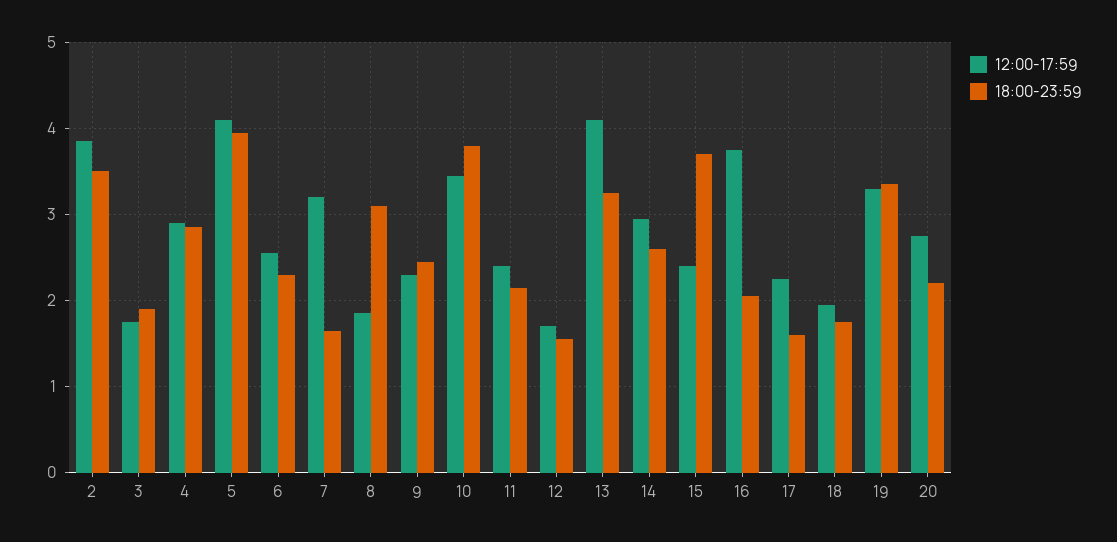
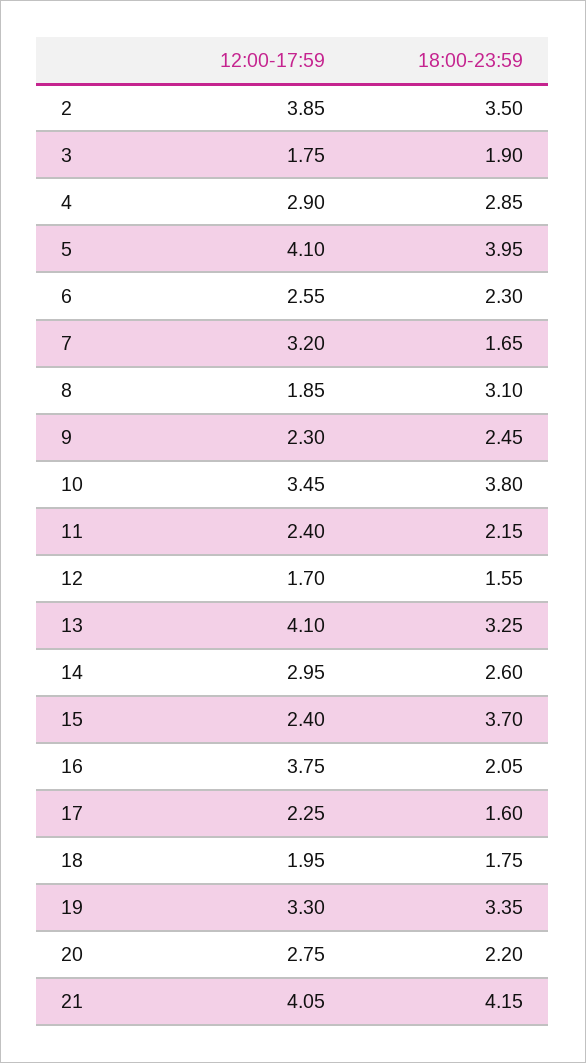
  {
    "12:00-17:59": {
      "2": 3.85,
      "3": 1.75,
      "4": 2.9,
      "5": 4.1,
      "6": 2.55,
      "7": 3.2,
      "8": 1.85,
      "9": 2.3,
      "10": 3.45,
      "11": 2.4,
      "12": 1.7,
      "13": 4.1,
      "14": 2.95,
      "15": 2.4,
      "16": 3.75,
      "17": 2.25,
      "18": 1.95,
      "19": 3.3,
-     "20": 2.75
+     "20": 2.75,
+     "21": 4.05
    },
    "18:00-23:59": {
      "2": 3.5,
      "3": 1.9,
      "4": 2.85,
      "5": 3.95,
      "6": 2.3,
      "7": 1.65,
      "8": 3.1,
      "9": 2.45,
      "10": 3.8,
      "11": 2.15,
      "12": 1.55,
      "13": 3.25,
      "14": 2.6,
      "15": 3.7,
      "16": 2.05,
      "17": 1.6,
      "18": 1.75,
      "19": 3.35,
-     "20": 2.2
+     "20": 2.2,
+     "21": 4.15
    }
  }

